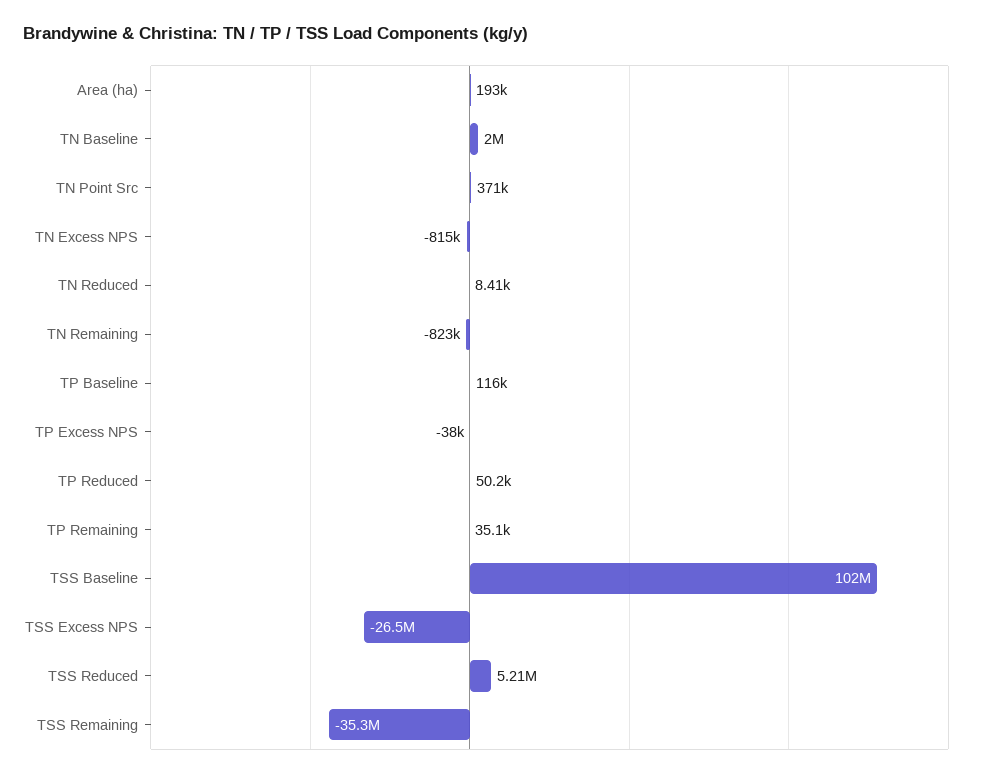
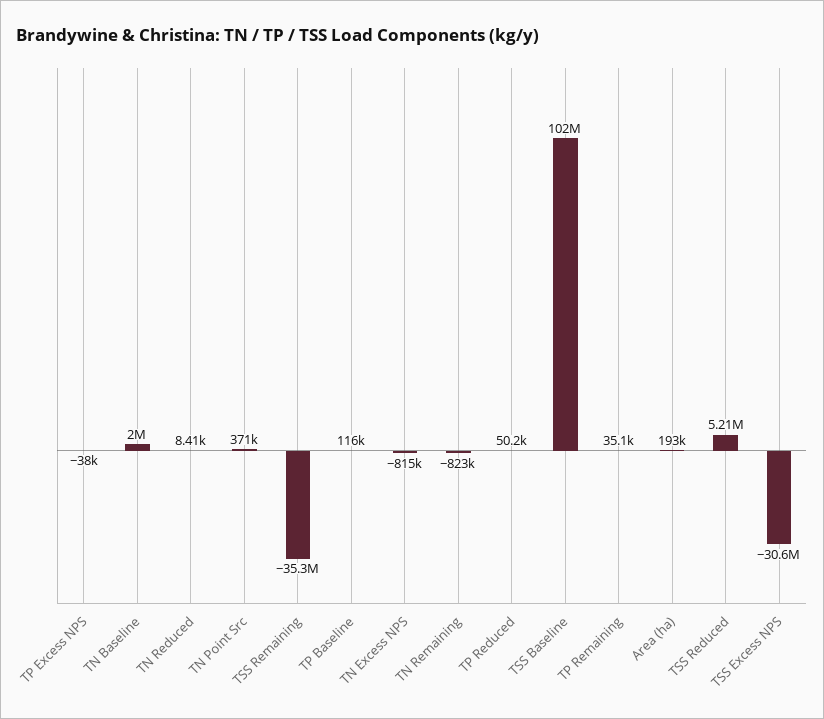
  {
    "Area (ha)": 193000,
    "TN Baseline": 2000000,
    "TN Point Src": 371000,
    "TN Excess NPS": -815000,
    "TN Reduced": 8410,
    "TN Remaining": -823000,
    "TP Baseline": 116000,
    "TP Excess NPS": -38000,
    "TP Reduced": 50200,
    "TP Remaining": 35100,
    "TSS Baseline": 102000000,
-   "TSS Excess NPS": -26500000,
+   "TSS Excess NPS": -30600000,
    "TSS Reduced": 5210000,
    "TSS Remaining": -35300000
  }

